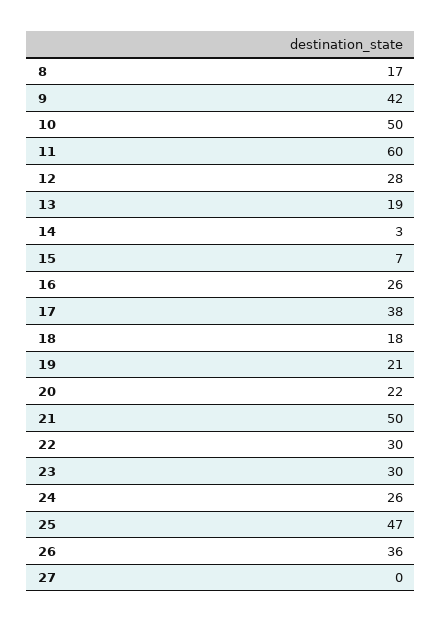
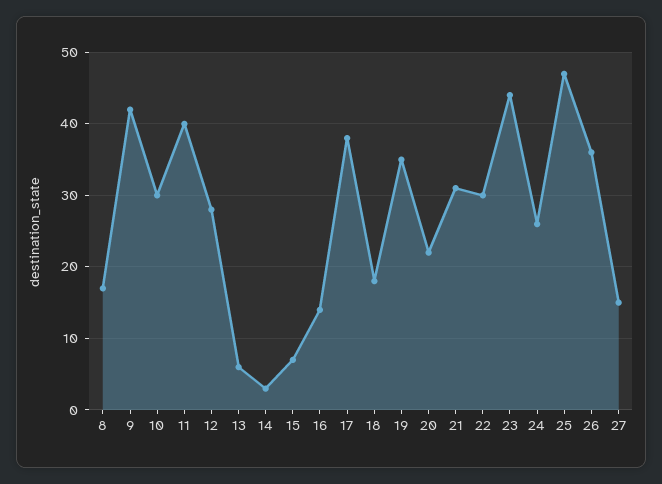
  {
    "8": 17,
    "9": 42,
-   "10": 50,
+   "10": 30,
-   "11": 60,
+   "11": 40,
    "12": 28,
-   "13": 19,
+   "13": 6,
    "14": 3,
    "15": 7,
-   "16": 26,
+   "16": 14,
    "17": 38,
    "18": 18,
-   "19": 21,
+   "19": 35,
    "20": 22,
-   "21": 50,
+   "21": 31,
    "22": 30,
-   "23": 30,
+   "23": 44,
    "24": 26,
    "25": 47,
    "26": 36,
-   "27": 0
+   "27": 15
  }

